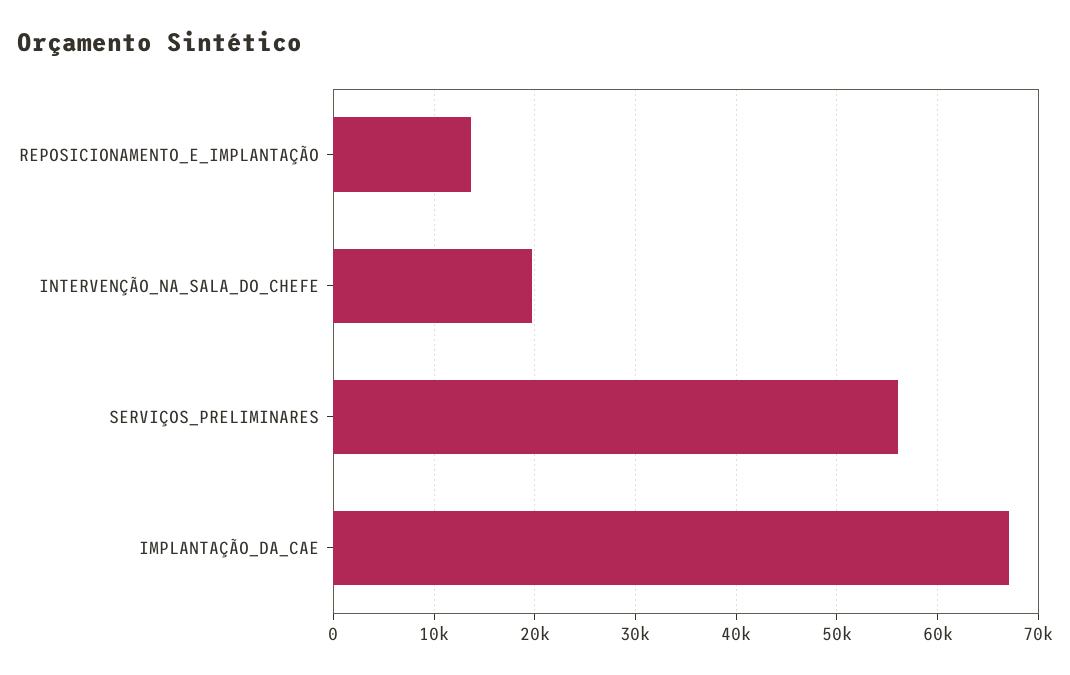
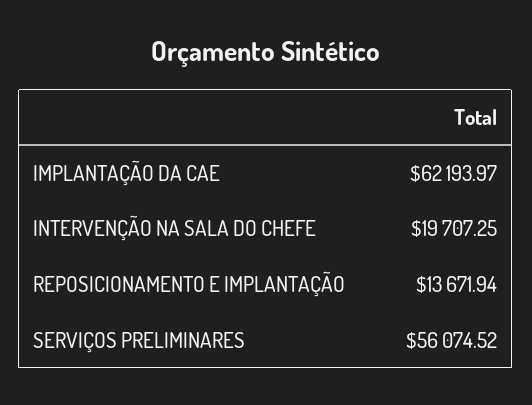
  {
    "REPOSICIONAMENTO_E_IMPLANTAÇÃO": 13671.94,
    "INTERVENÇÃO_NA_SALA_DO_CHEFE": 19707.25,
    "SERVIÇOS_PRELIMINARES": 56074.52,
-   "IMPLANTAÇÃO_DA_CAE": 67000
+   "IMPLANTAÇÃO_DA_CAE": 62193.97
  }

